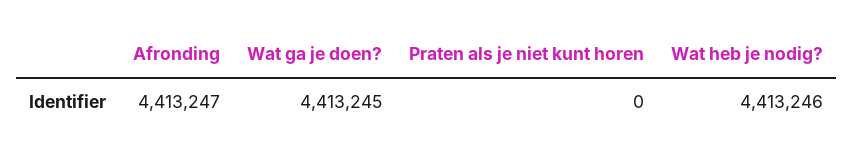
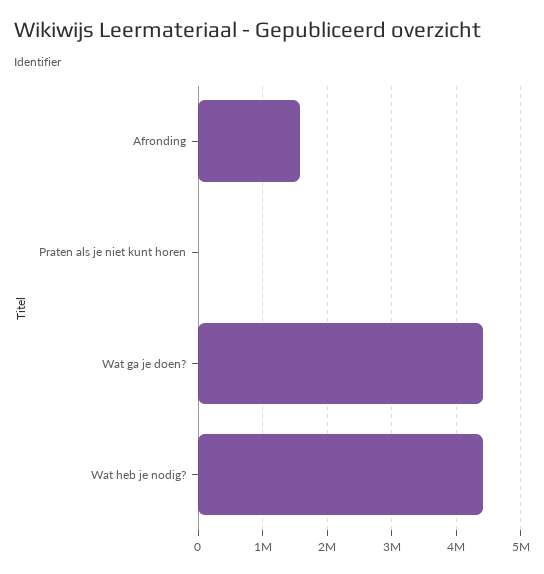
  {
-   "Afronding": 4413247,
+   "Afronding": 1600000,
    "Wat ga je doen?": 4413245,
    "Praten als je niet kunt horen": 0,
    "Wat heb je nodig?": 4413246
  }

